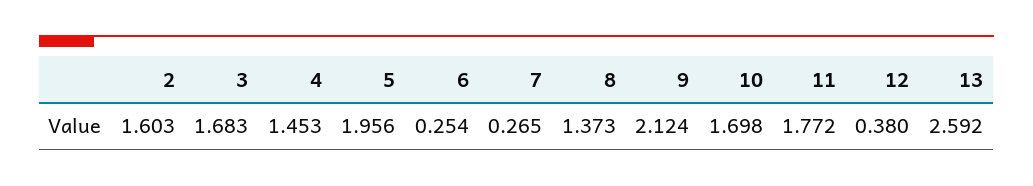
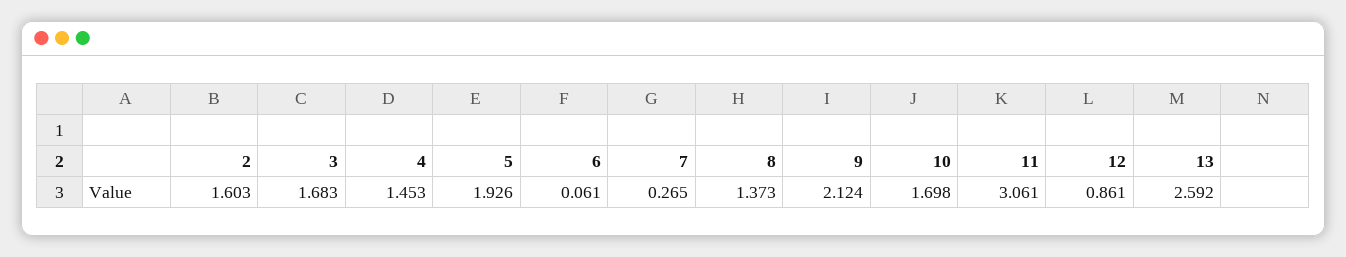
  {
    "2": 1.603,
    "3": 1.683,
    "4": 1.453,
-   "5": 1.956,
+   "5": 1.926,
-   "6": 0.254,
+   "6": 0.061,
    "7": 0.265,
    "8": 1.373,
    "9": 2.124,
    "10": 1.698,
-   "11": 1.772,
+   "11": 3.061,
-   "12": 0.38,
+   "12": 0.861,
    "13": 2.592
  }

